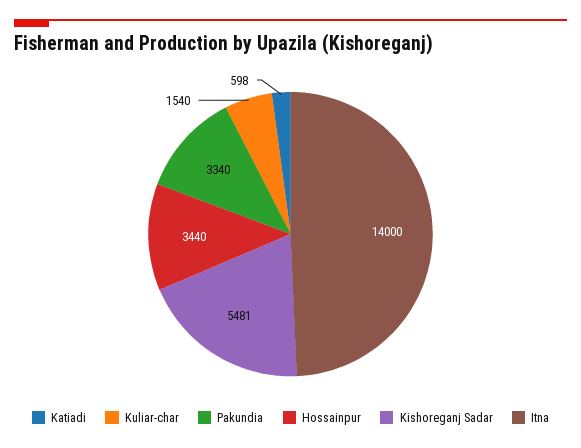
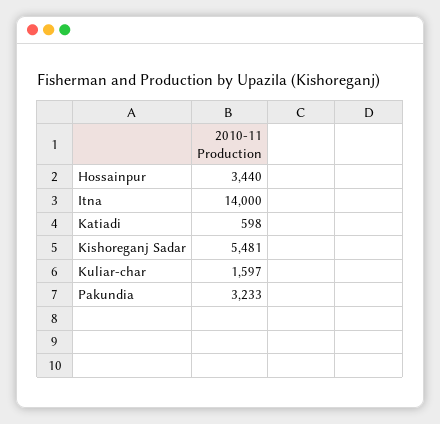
  {
    "Katiadi": 598,
-   "Kuliar-char": 1540,
+   "Kuliar-char": 1597,
-   "Pakundia": 3340,
+   "Pakundia": 3233,
    "Hossainpur": 3440,
    "Kishoreganj Sadar": 5481,
    "Itna": 14000
  }

